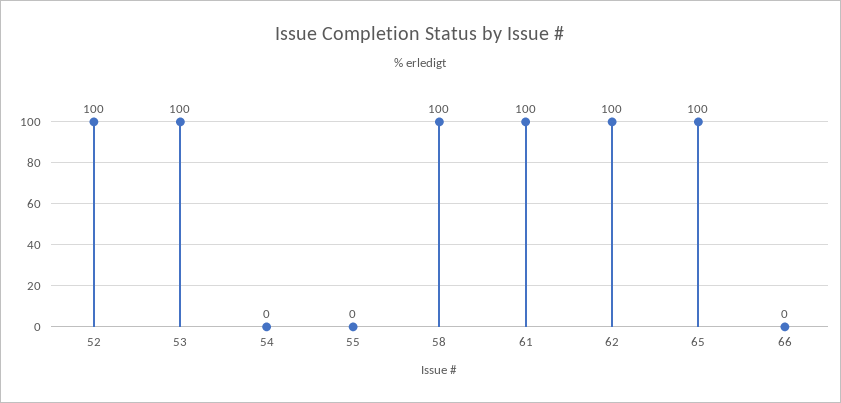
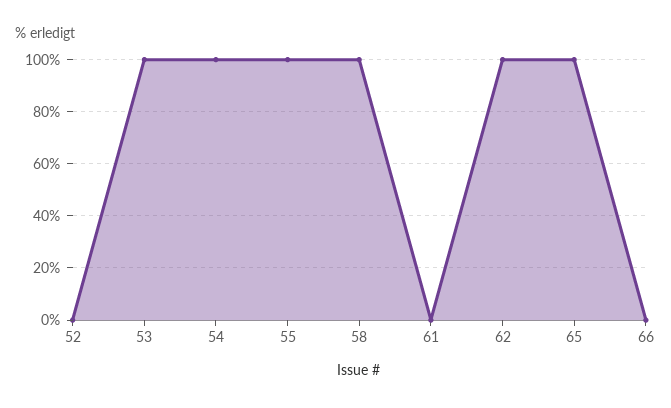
  {
-   "52": 100,
+   "52": 0,
    "53": 100,
-   "54": 0,
+   "54": 100,
-   "55": 0,
+   "55": 100,
    "58": 100,
-   "61": 100,
+   "61": 0,
    "62": 100,
    "65": 100,
    "66": 0
  }

